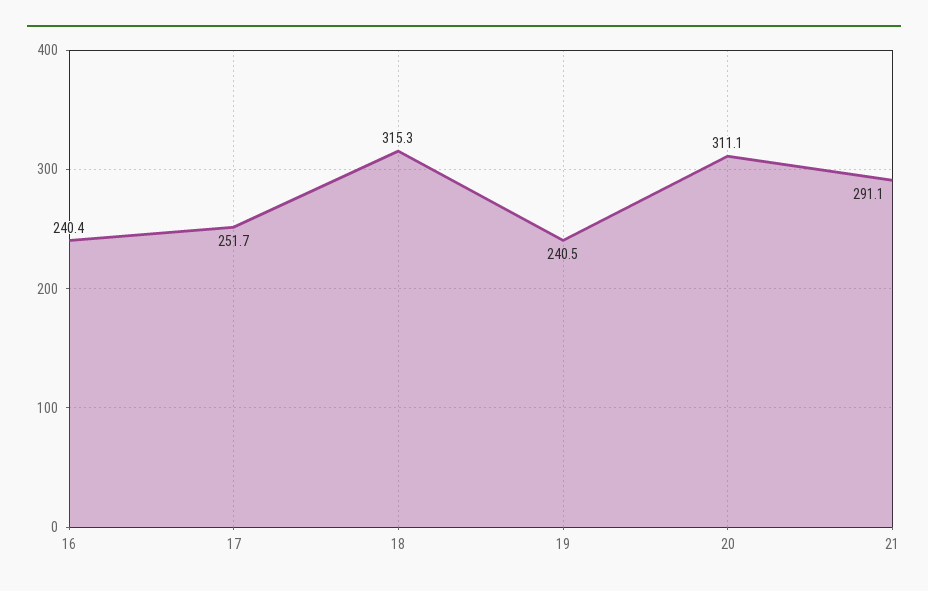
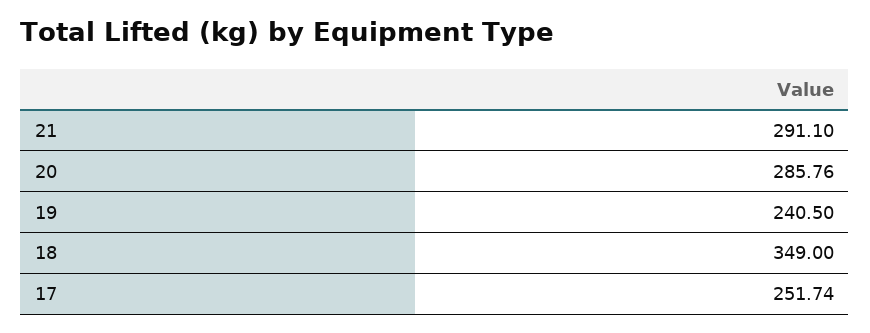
  {
-   "16": 240.4,
    "17": 251.74,
-   "18": 315.3,
+   "18": 349,
    "19": 240.5,
-   "20": 311.1,
+   "20": 285.76,
    "21": 291.1
  }

